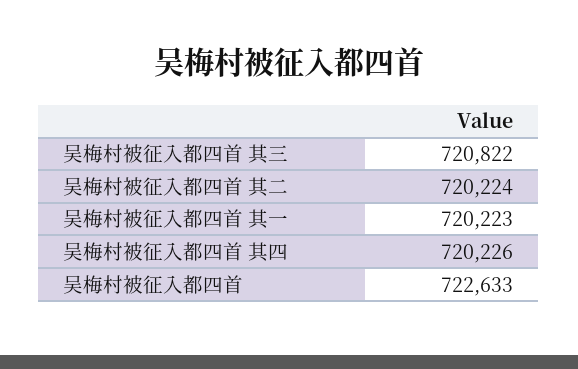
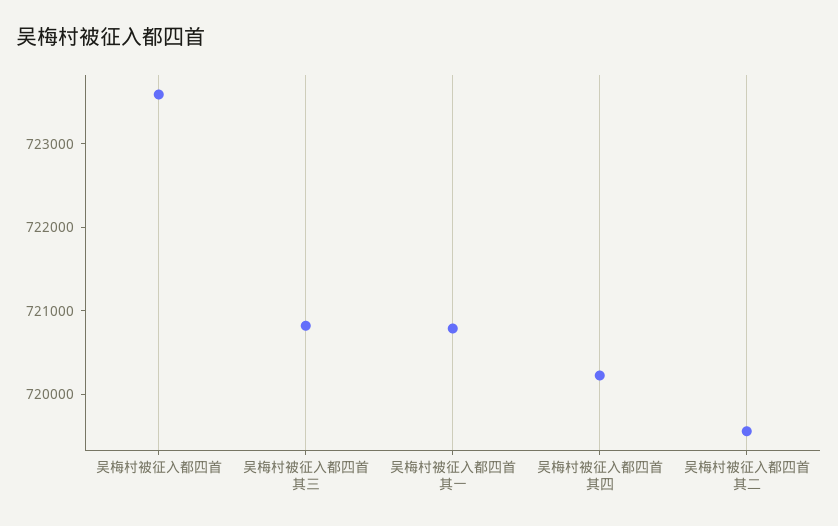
  {
    "吴梅村被征入都四首 其三": 720822,
-   "吴梅村被征入都四首 其二": 720224,
+   "吴梅村被征入都四首 其二": 719600,
-   "吴梅村被征入都四首 其一": 720223,
+   "吴梅村被征入都四首 其一": 720800,
    "吴梅村被征入都四首 其四": 720226,
-   "吴梅村被征入都四首": 722633
+   "吴梅村被征入都四首": 723600
  }

